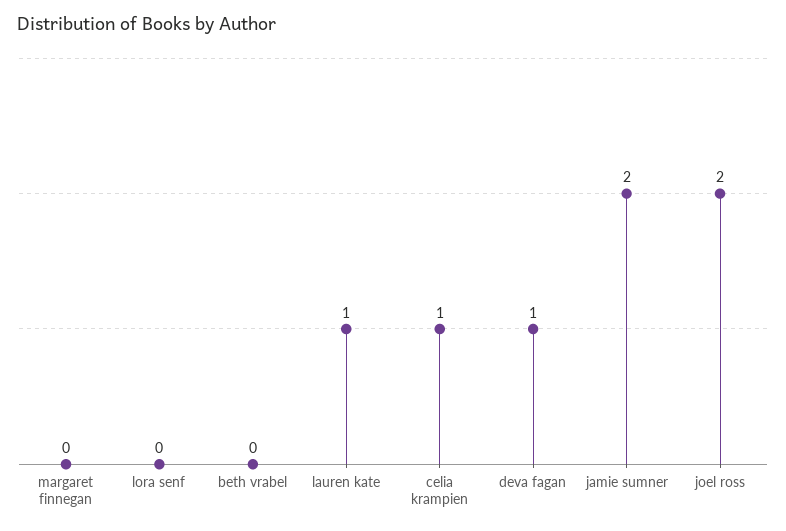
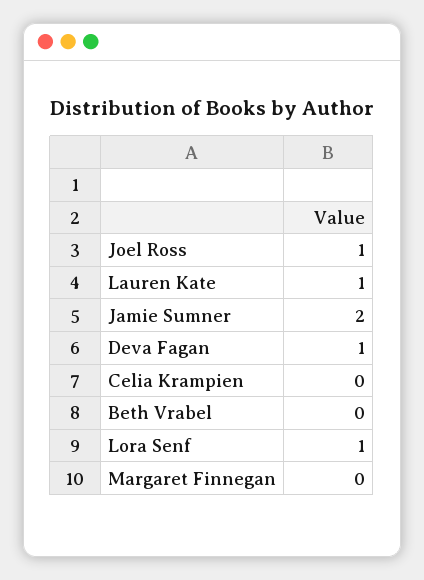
  {
    "margaret finnegan": 0,
-   "lora senf": 0,
+   "lora senf": 1,
    "beth vrabel": 0,
    "lauren kate": 1,
-   "celia krampien": 1,
+   "celia krampien": 0,
    "deva fagan": 1,
    "jamie sumner": 2,
-   "joel ross": 2
+   "joel ross": 1
  }

